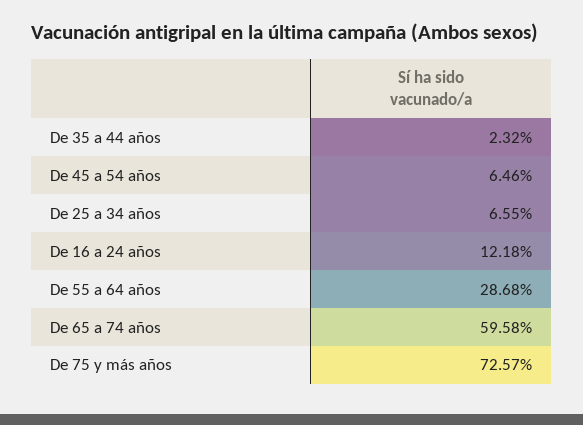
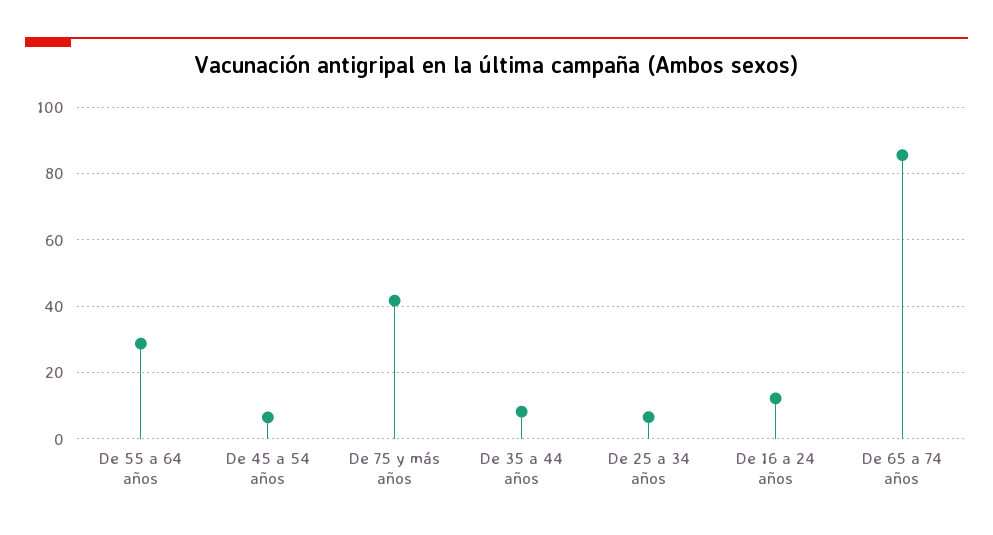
  {
-   "De 35 a 44 años": 2.32,
+   "De 35 a 44 años": 8,
    "De 45 a 54 años": 6.46,
    "De 25 a 34 años": 6.55,
    "De 16 a 24 años": 12.18,
    "De 55 a 64 años": 28.68,
-   "De 65 a 74 años": 59.58,
+   "De 65 a 74 años": 86,
-   "De 75 y más años": 72.57
+   "De 75 y más años": 42
  }

